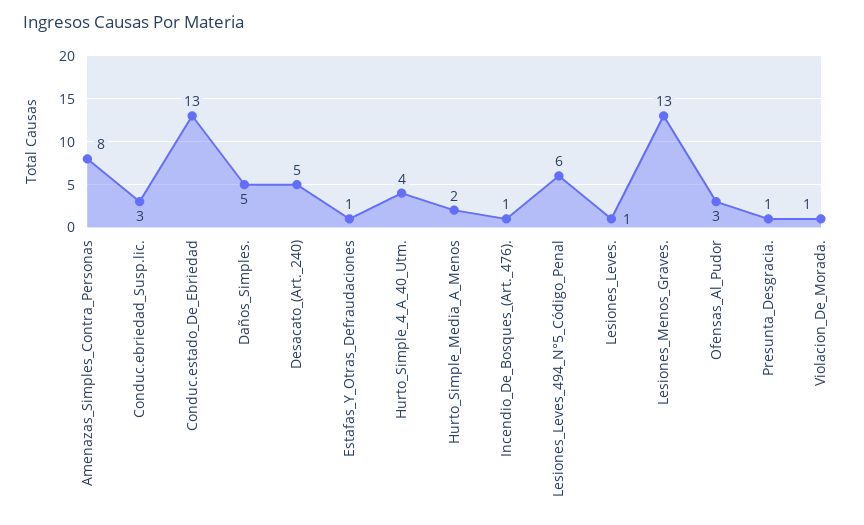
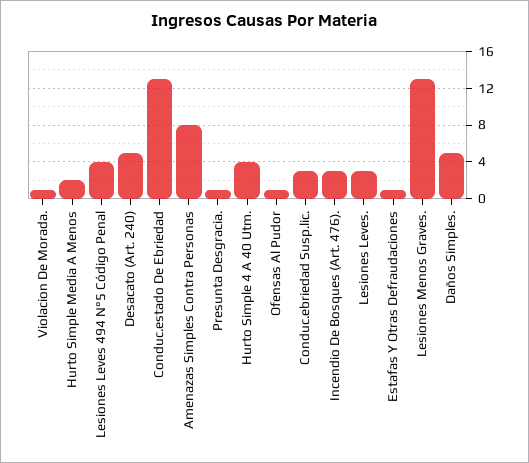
  {
    "Amenazas_Simples_Contra_Personas": 8,
    "Conduc.ebriedad_Susp.lic.": 3,
    "Conduc.estado_De_Ebriedad": 13,
    "Daños_Simples.": 5,
    "Desacato_(Art._240)": 5,
    "Estafas_Y_Otras_Defraudaciones": 1,
    "Hurto_Simple_4_A_40_Utm.": 4,
    "Hurto_Simple_Media_A_Menos": 2,
-   "Incendio_De_Bosques_(Art._476).": 1,
+   "Incendio_De_Bosques_(Art._476).": 3,
-   "Lesiones_Leves_494_N°5_Código_Penal": 6,
+   "Lesiones_Leves_494_N°5_Código_Penal": 4,
-   "Lesiones_Leves.": 1,
+   "Lesiones_Leves.": 3,
    "Lesiones_Menos_Graves.": 13,
-   "Ofensas_Al_Pudor": 3,
+   "Ofensas_Al_Pudor": 1,
    "Presunta_Desgracia.": 1,
    "Violacion_De_Morada.": 1
  }

